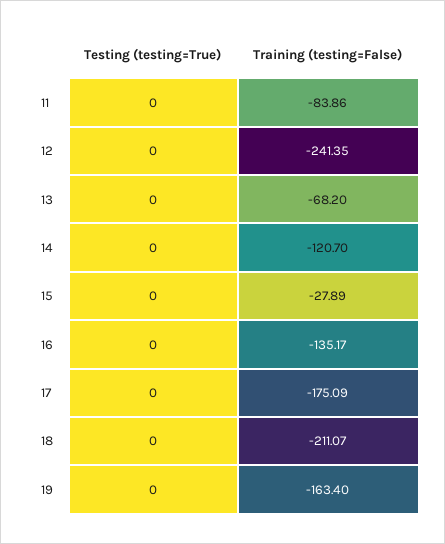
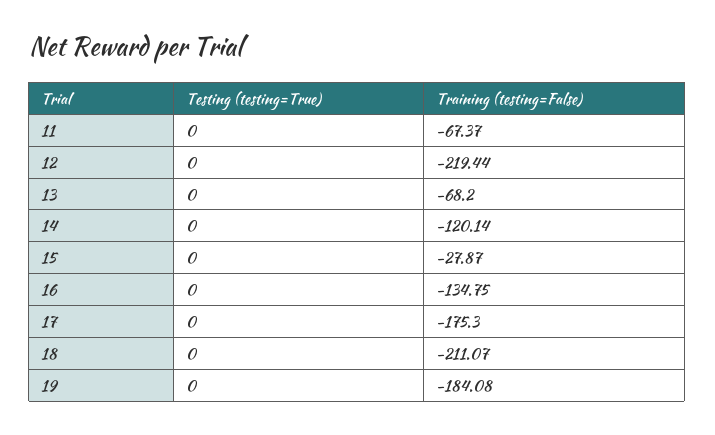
  {
    "Testing (testing=True)": {
      "11": 0,
      "12": 0,
      "13": 0,
      "14": 0,
      "15": 0,
      "16": 0,
      "17": 0,
      "18": 0,
      "19": 0
    },
    "Training (testing=False)": {
-     "11": -83.86,
+     "11": -67.37,
-     "12": -241.35,
+     "12": -219.44,
      "13": -68.2,
-     "14": -120.7,
+     "14": -120.14,
-     "15": -27.89,
+     "15": -27.87,
-     "16": -135.17,
+     "16": -134.75,
-     "17": -175.09,
+     "17": -175.3,
      "18": -211.07,
-     "19": -163.4
+     "19": -184.08
    }
  }

